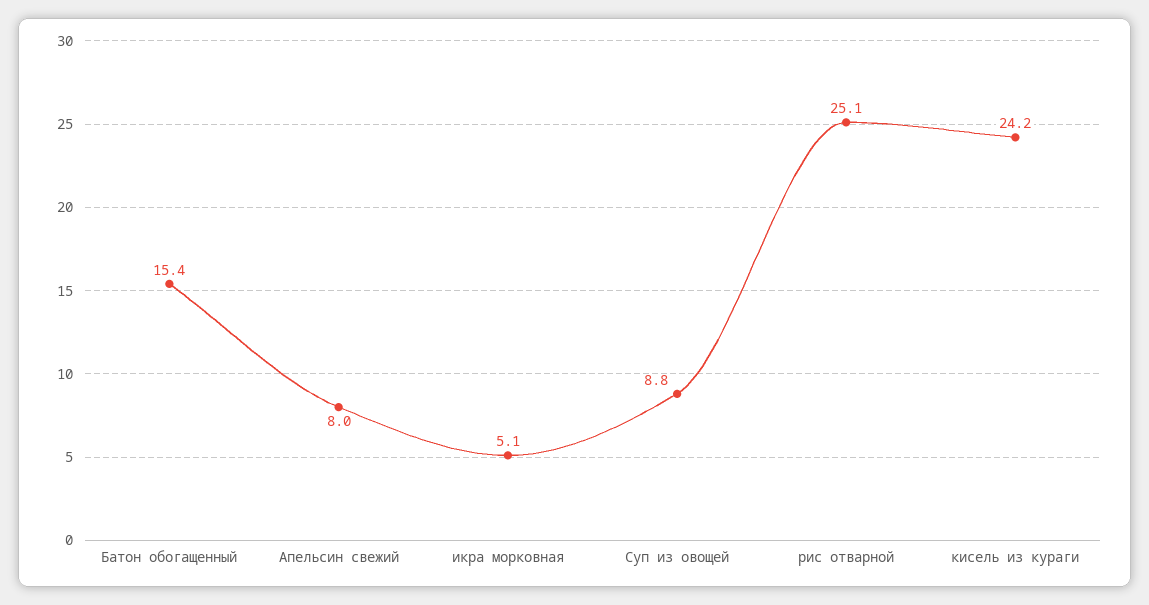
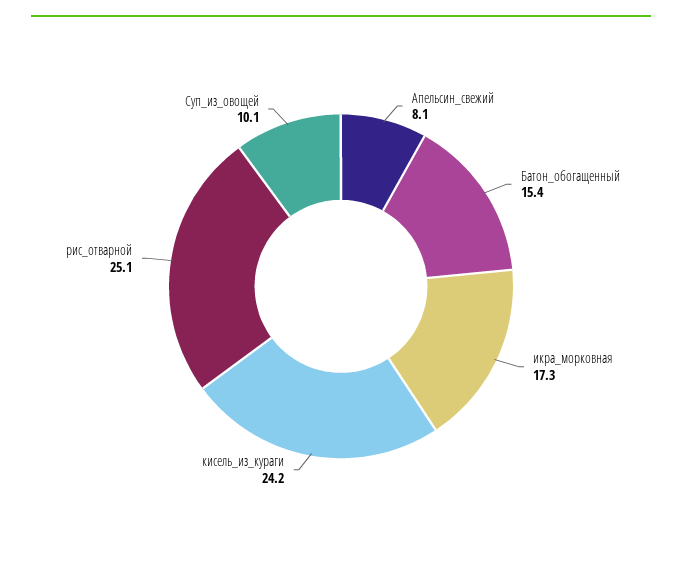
  {
    "Батон обогащенный": 15.4,
-   "Апельсин свежий": 8,
+   "Апельсин свежий": 8.1,
-   "икра морковная": 5.1,
+   "икра морковная": 17.3,
-   "Суп из овощей": 8.8,
+   "Суп из овощей": 10.1,
    "рис отварной": 25.1,
    "кисель из кураги": 24.2
  }

